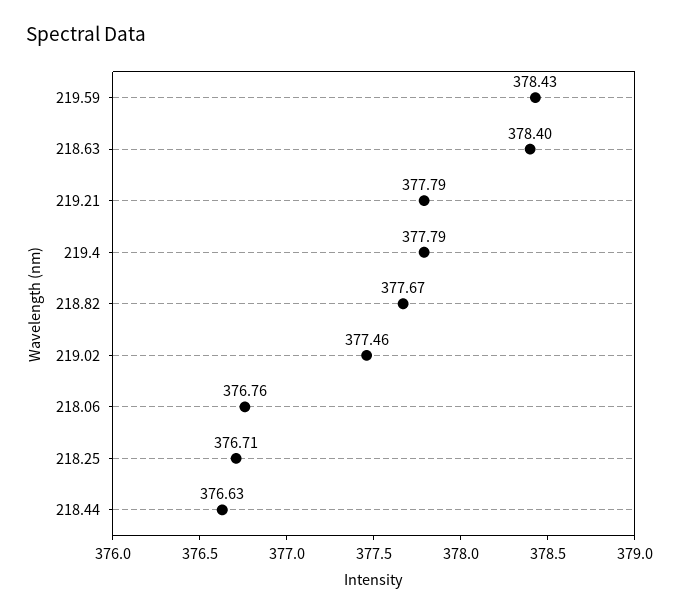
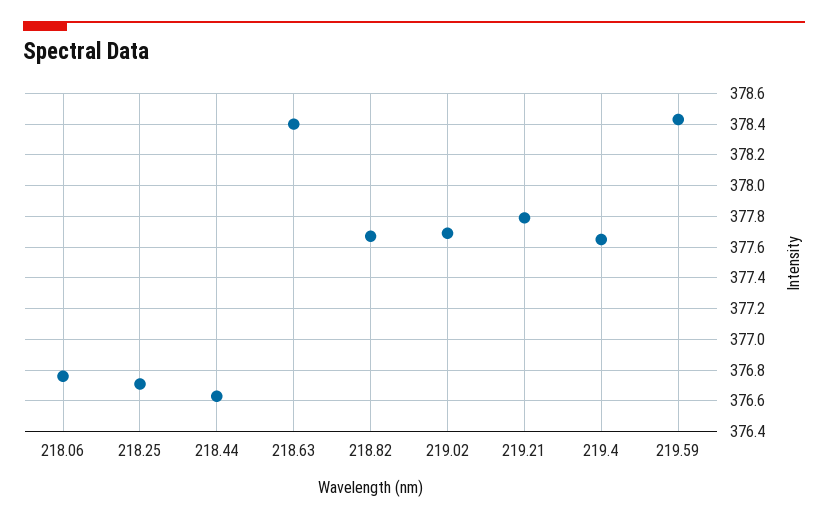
  {
    "219.59": 378.43,
    "218.63": 378.4,
    "219.21": 377.79,
-   "219.4": 377.79,
+   "219.4": 377.65,
    "218.82": 377.67,
-   "219.02": 377.46,
+   "219.02": 377.7,
    "218.06": 376.76,
    "218.25": 376.71,
    "218.44": 376.63
  }

